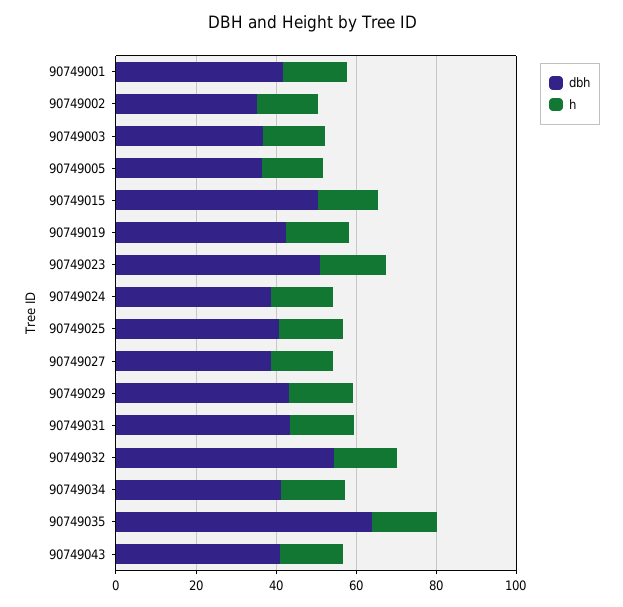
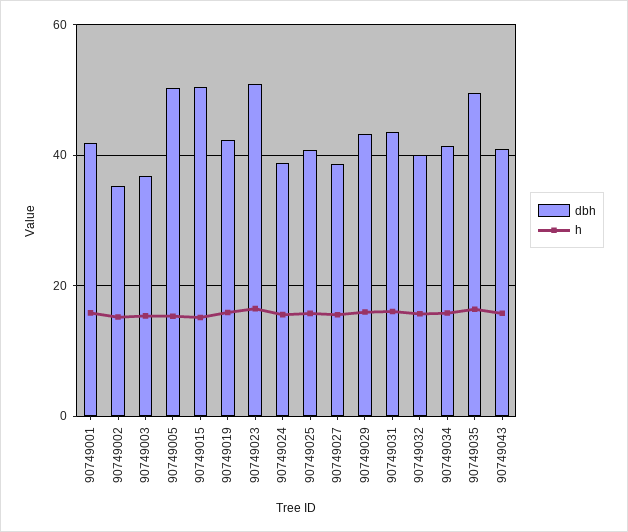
  {
    "dbh": {
      "90749001": 42,
      "90749002": 36,
      "90749003": 36,
-     "90749005": 35,
+     "90749005": 50,
      "90749015": 50,
      "90749019": 42,
      "90749023": 50,
      "90749024": 38,
      "90749025": 40,
      "90749027": 38,
      "90749029": 44,
      "90749031": 44,
-     "90749032": 55,
+     "90749032": 40,
      "90749034": 42,
-     "90749035": 65,
+     "90749035": 50,
      "90749043": 40
    },
    "h": {
      "90749001": 16,
      "90749002": 16,
      "90749003": 16,
      "90749005": 16,
      "90749015": 16,
      "90749019": 16,
      "90749023": 16,
      "90749024": 16,
      "90749025": 16,
      "90749027": 16,
      "90749029": 16,
      "90749031": 16,
      "90749032": 16,
      "90749034": 16,
      "90749035": 16,
      "90749043": 16
    }
  }

